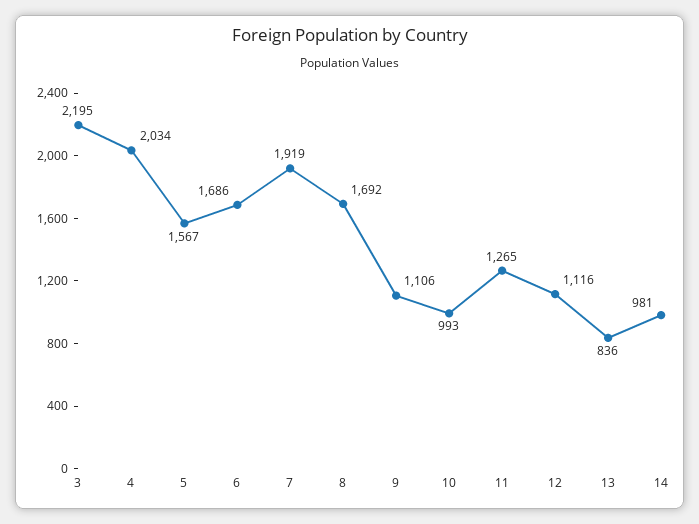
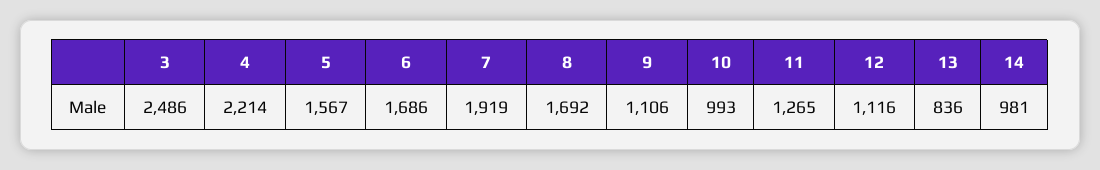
  {
-   "3": 2195,
+   "3": 2486,
-   "4": 2034,
+   "4": 2214,
    "5": 1567,
    "6": 1686,
    "7": 1919,
    "8": 1692,
    "9": 1106,
    "10": 993,
    "11": 1265,
    "12": 1116,
    "13": 836,
    "14": 981
  }

